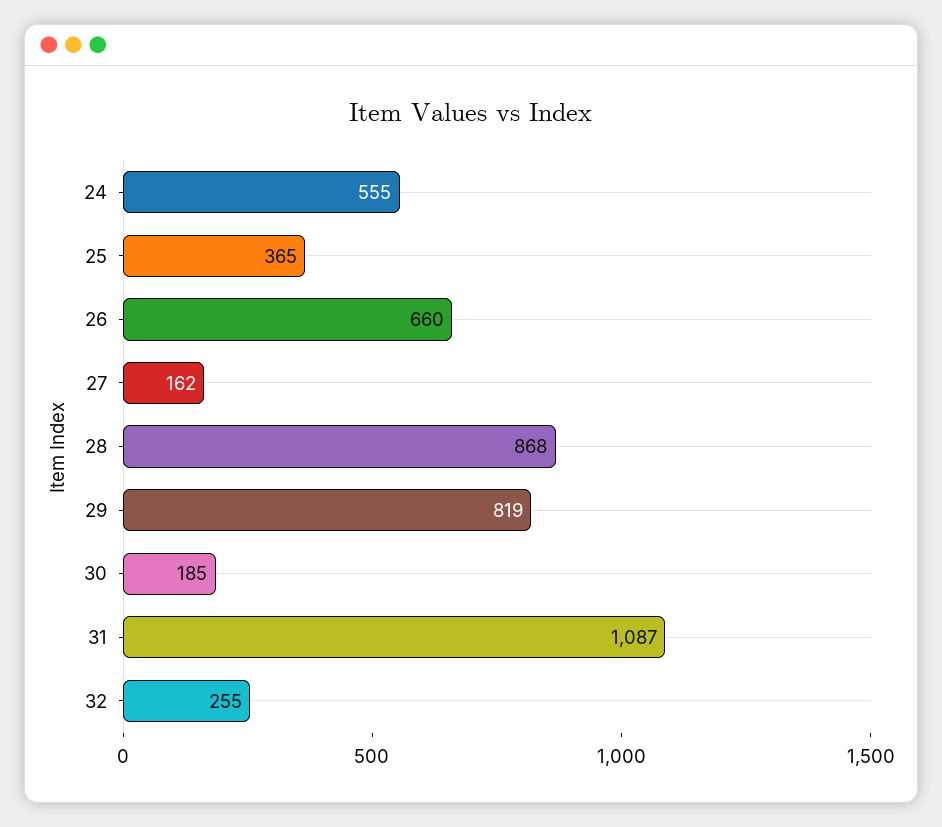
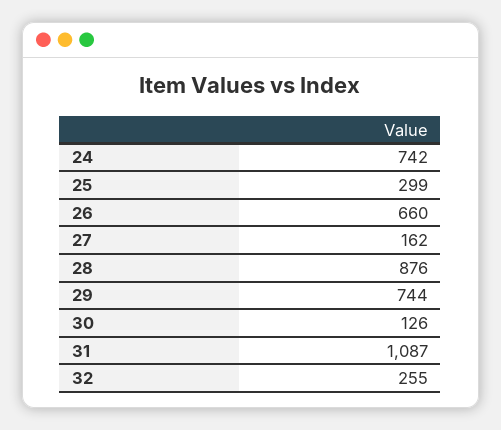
  {
-   "24": 555,
+   "24": 742,
-   "25": 365,
+   "25": 299,
    "26": 660,
    "27": 162,
-   "28": 868,
+   "28": 876,
-   "29": 819,
+   "29": 744,
-   "30": 185,
+   "30": 126,
    "31": 1087,
    "32": 255
  }

